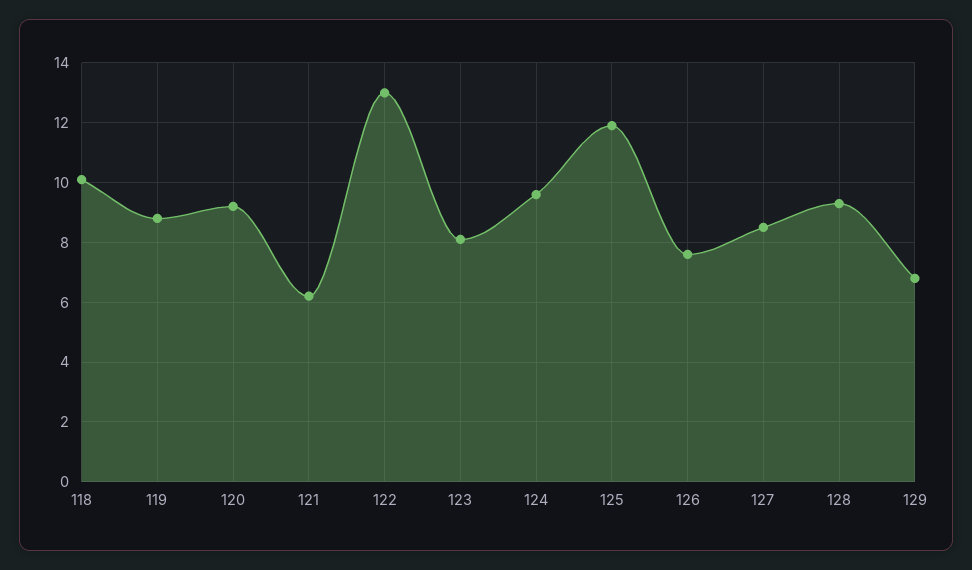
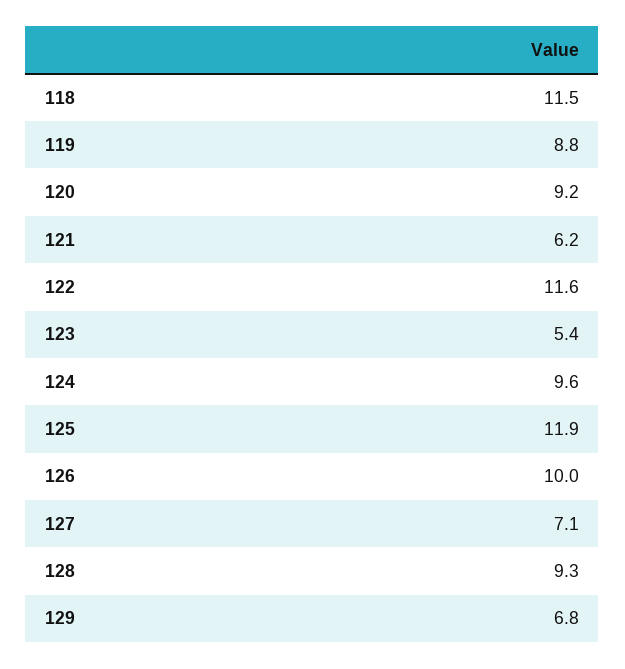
  {
-   "118": 10,
+   "118": 11.5,
    "119": 8.8,
    "120": 9.2,
    "121": 6.2,
-   "122": 13,
+   "122": 11.6,
-   "123": 8,
+   "123": 5.4,
    "124": 9.6,
    "125": 11.9,
-   "126": 7.5,
+   "126": 10,
-   "127": 8.5,
+   "127": 7.1,
    "128": 9.3,
    "129": 6.8
  }

